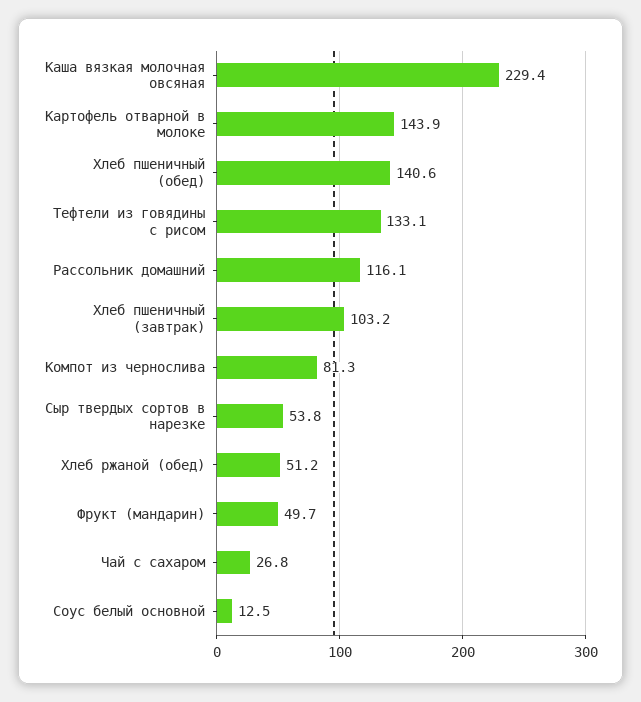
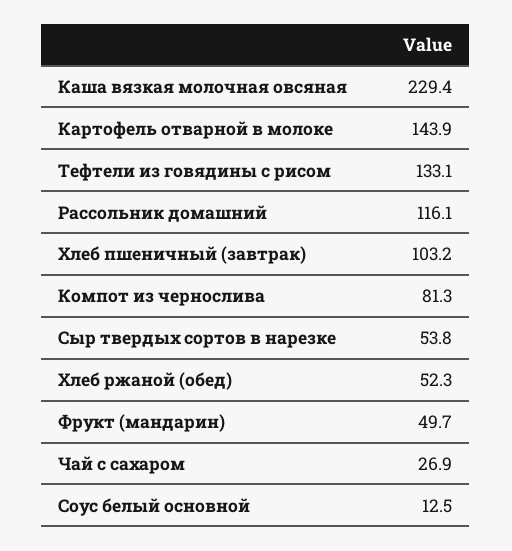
  {
    "Каша вязкая молочная овсяная": 229.4,
    "Картофель отварной в молоке": 143.9,
-   "Хлеб пшеничный (обед)": 140.6,
    "Тефтели из говядины с рисом": 133.1,
    "Рассольник домашний": 116.1,
    "Хлеб пшеничный (завтрак)": 103.2,
    "Компот из чернослива": 81.3,
    "Сыр твердых сортов в нарезке": 53.8,
-   "Хлеб ржаной (обед)": 51.2,
+   "Хлеб ржаной (обед)": 52.3,
    "Фрукт (мандарин)": 49.7,
-   "Чай с сахаром": 26.8,
+   "Чай с сахаром": 26.9,
    "Соус белый основной": 12.5
  }

